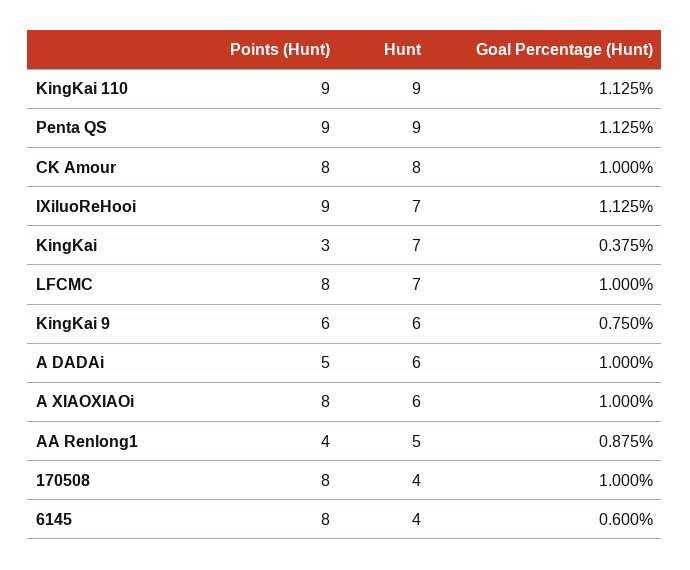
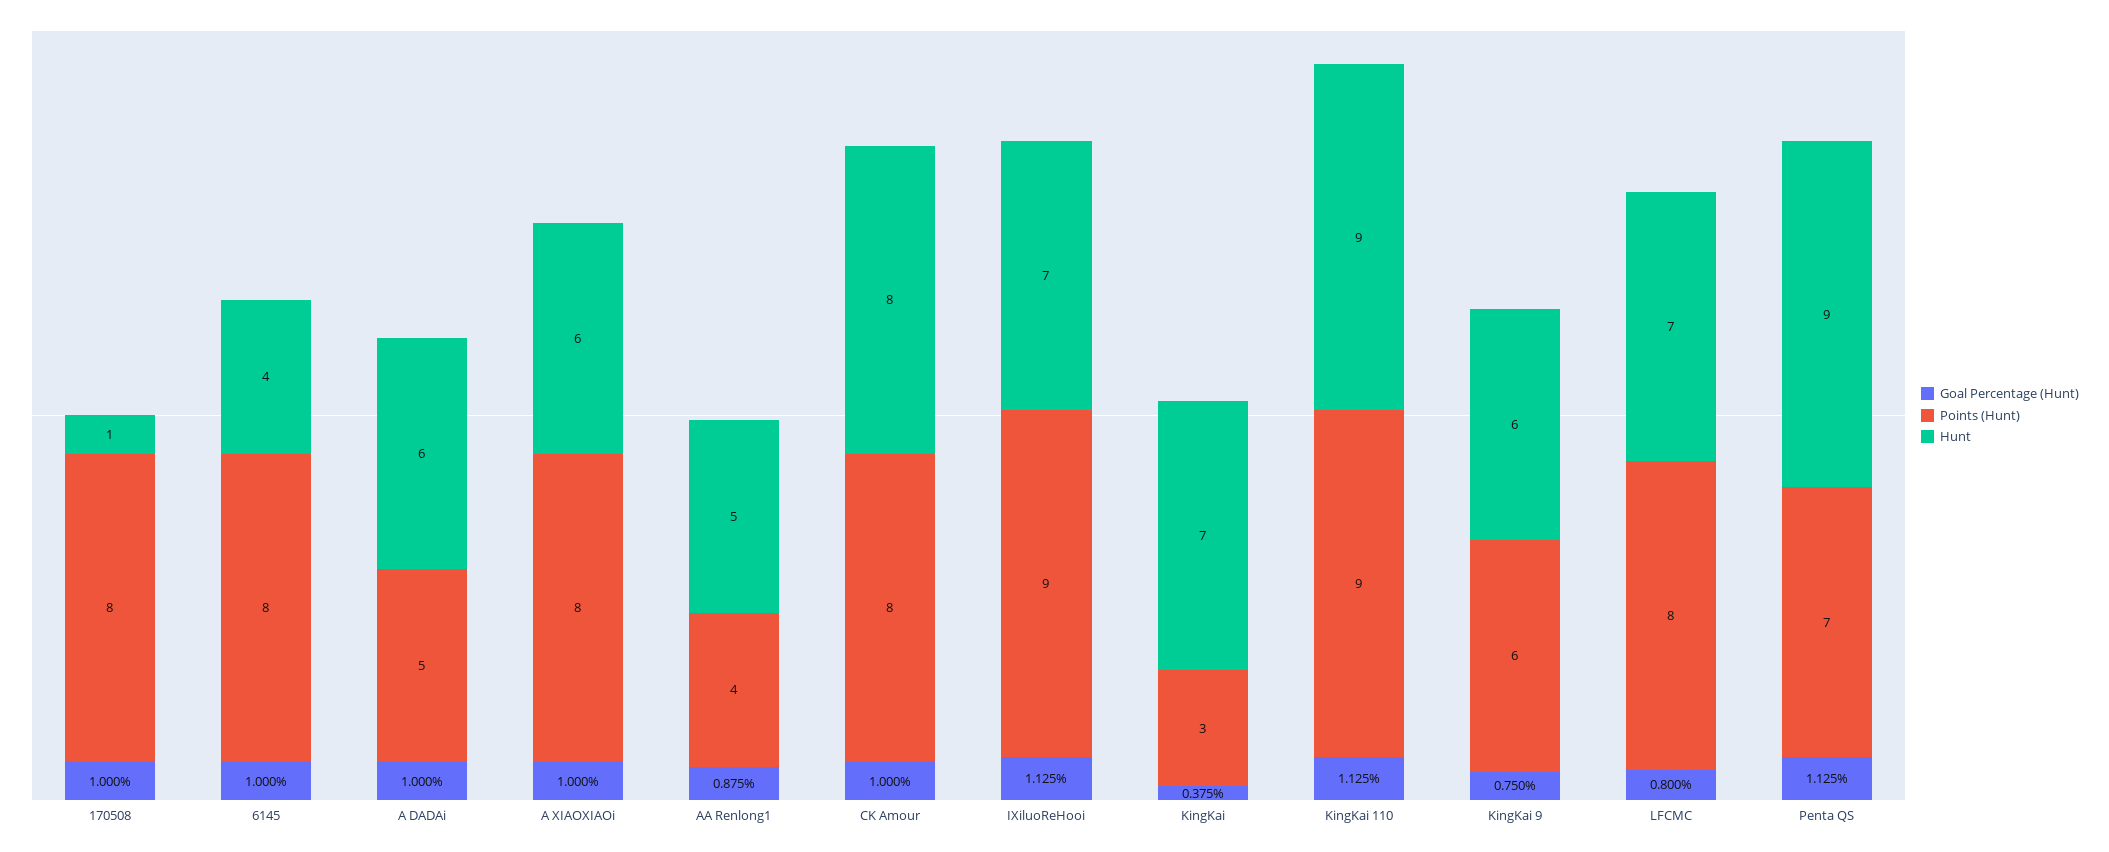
  {
    "Points (Hunt)": {
      "KingKai 110": 9,
-     "Penta QS": 9,
+     "Penta QS": 7,
      "CK Amour": 8,
      "IXiluoReHooi": 9,
      "KingKai": 3,
      "LFCMC": 8,
      "KingKai 9": 6,
      "A DADAi": 5,
      "A XIAOXIAOi": 8,
      "AA Renlong1": 4,
      "170508": 8,
      "6145": 8
    },
    "Hunt": {
      "KingKai 110": 9,
      "Penta QS": 9,
      "CK Amour": 8,
      "IXiluoReHooi": 7,
      "KingKai": 7,
      "LFCMC": 7,
      "KingKai 9": 6,
      "A DADAi": 6,
      "A XIAOXIAOi": 6,
      "AA Renlong1": 5,
-     "170508": 4,
+     "170508": 1,
      "6145": 4
    },
    "Goal Percentage (Hunt)": {
      "KingKai 110": 1.125,
      "Penta QS": 1.125,
      "CK Amour": 1,
      "IXiluoReHooi": 1.125,
      "KingKai": 0.375,
-     "LFCMC": 1,
+     "LFCMC": 0.8,
      "KingKai 9": 0.75,
      "A DADAi": 1,
      "A XIAOXIAOi": 1,
      "AA Renlong1": 0.875,
      "170508": 1,
-     "6145": 0.6
+     "6145": 1
    }
  }

